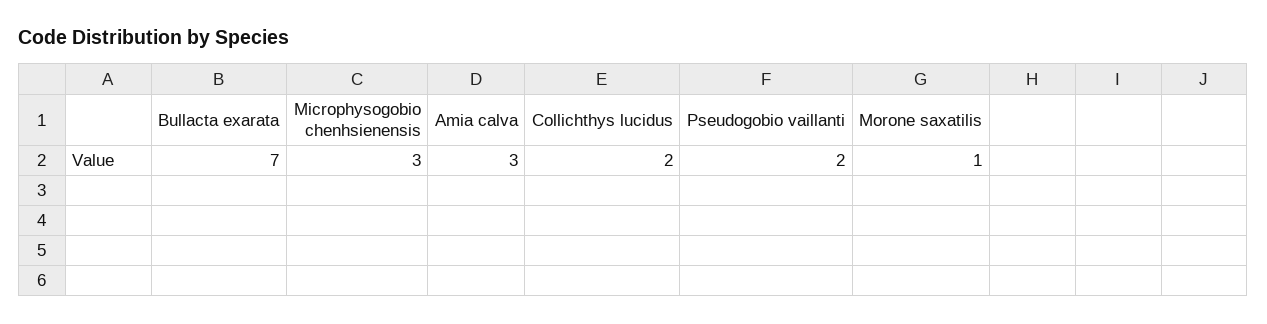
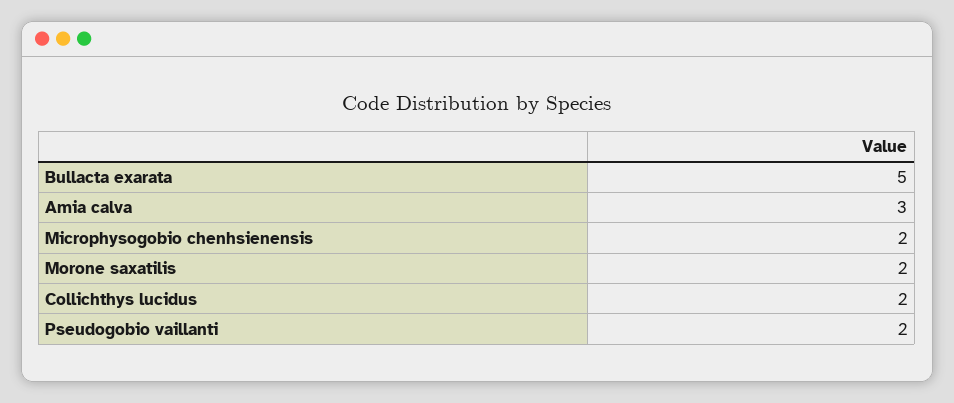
  {
-   "Bullacta exarata": 7,
+   "Bullacta exarata": 5,
-   "Microphysogobio chenhsienensis": 3,
+   "Microphysogobio chenhsienensis": 2,
    "Amia calva": 3,
    "Collichthys lucidus": 2,
    "Pseudogobio vaillanti": 2,
-   "Morone saxatilis": 1
+   "Morone saxatilis": 2
  }

